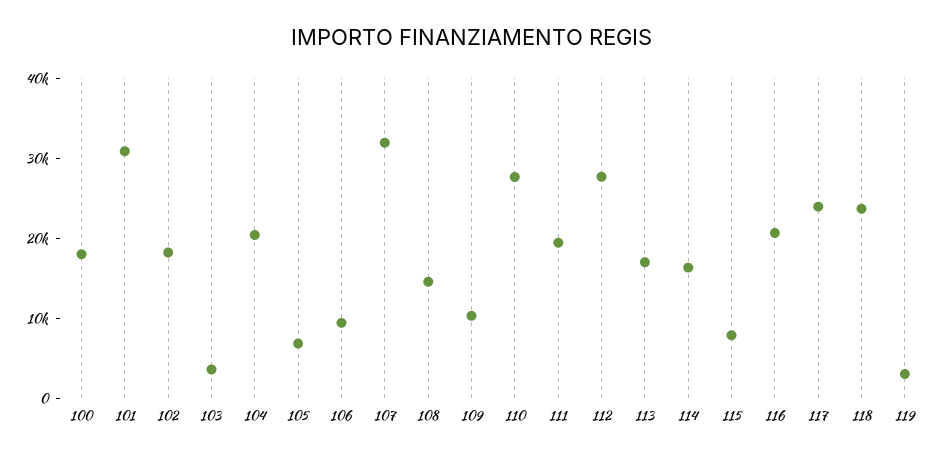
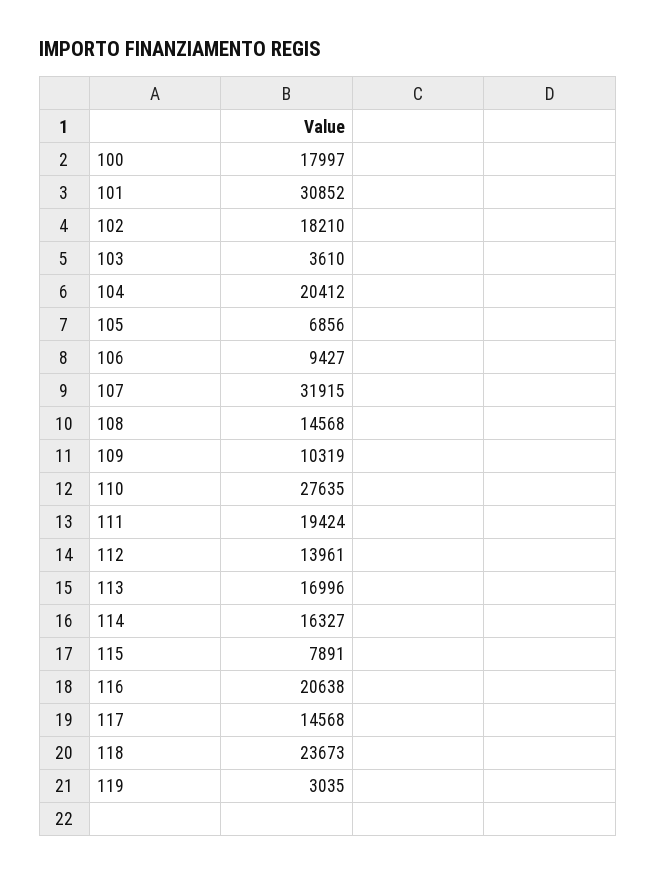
  {
    "100": 17997,
    "101": 30852,
    "102": 18210,
    "103": 3610,
    "104": 20412,
    "105": 6856,
    "106": 9427,
    "107": 31915,
    "108": 14568,
    "109": 10319,
    "110": 27635,
    "111": 19424,
-   "112": 28000,
+   "112": 13961,
    "113": 16996,
    "114": 16327,
    "115": 7891,
    "116": 20638,
-   "117": 24000,
+   "117": 14568,
    "118": 23673,
    "119": 3035
  }

